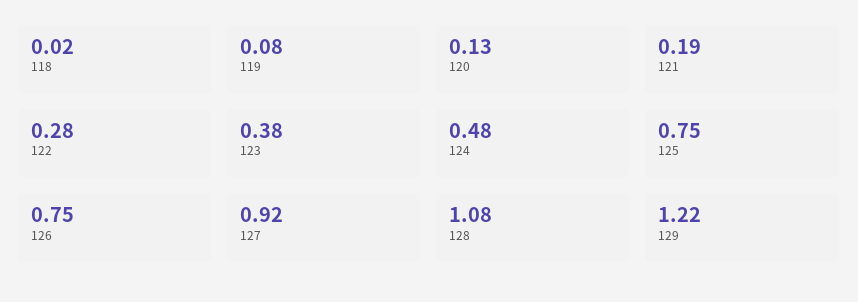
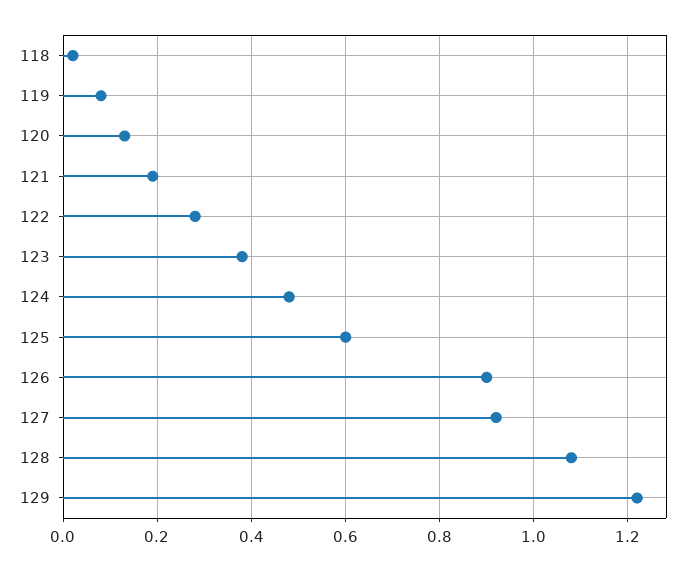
  {
    "118": 0.02,
    "119": 0.08,
    "120": 0.13,
    "121": 0.19,
    "122": 0.28,
    "123": 0.38,
    "124": 0.48,
-   "125": 0.75,
+   "125": 0.6,
-   "126": 0.75,
+   "126": 0.9,
    "127": 0.92,
    "128": 1.08,
    "129": 1.22
  }

